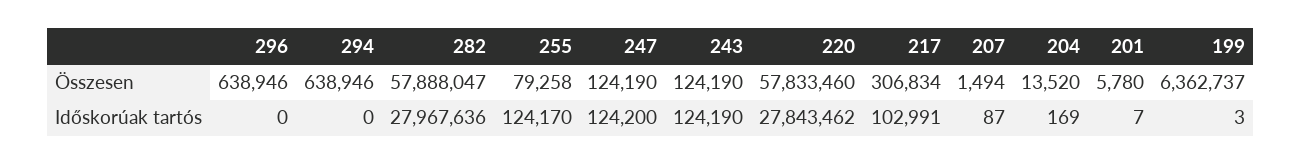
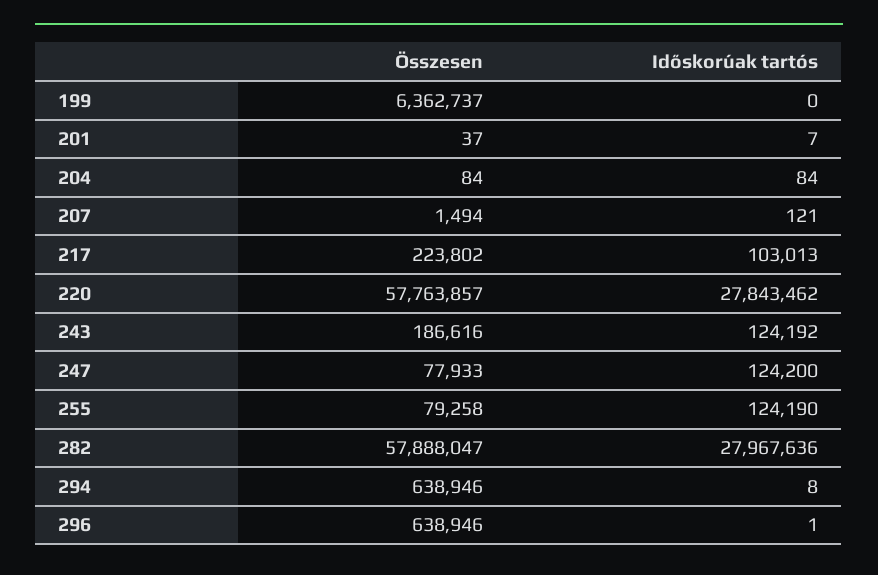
  {
    "296": {
      "Összesen": 638946,
-     "Időskorúak tartós": 0
+     "Időskorúak tartós": 1
    },
    "294": {
      "Összesen": 638946,
-     "Időskorúak tartós": 0
+     "Időskorúak tartós": 8
    },
    "282": {
      "Összesen": 57888047,
      "Időskorúak tartós": 27967636
    },
    "255": {
      "Összesen": 79258,
-     "Időskorúak tartós": 124170
+     "Időskorúak tartós": 124190
    },
    "247": {
-     "Összesen": 124190,
+     "Összesen": 77933,
      "Időskorúak tartós": 124200
    },
    "243": {
-     "Összesen": 124190,
+     "Összesen": 186616,
-     "Időskorúak tartós": 124190
+     "Időskorúak tartós": 124192
    },
    "220": {
-     "Összesen": 57833460,
+     "Összesen": 57763857,
      "Időskorúak tartós": 27843462
    },
    "217": {
-     "Összesen": 306834,
+     "Összesen": 223802,
-     "Időskorúak tartós": 102991
+     "Időskorúak tartós": 103013
    },
    "207": {
      "Összesen": 1494,
-     "Időskorúak tartós": 87
+     "Időskorúak tartós": 121
    },
    "204": {
-     "Összesen": 13520,
+     "Összesen": 84,
-     "Időskorúak tartós": 169
+     "Időskorúak tartós": 84
    },
    "201": {
-     "Összesen": 5780,
+     "Összesen": 37,
      "Időskorúak tartós": 7
    },
    "199": {
      "Összesen": 6362737,
-     "Időskorúak tartós": 3
+     "Időskorúak tartós": 0
    }
  }

